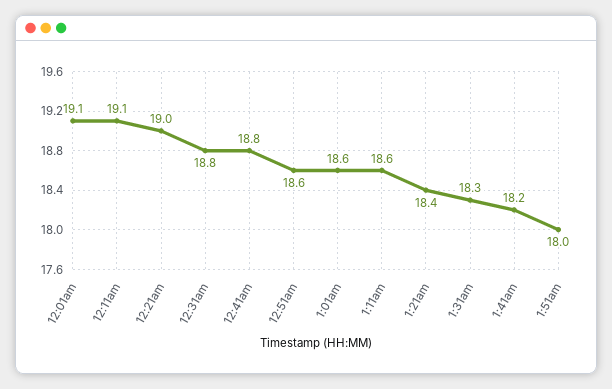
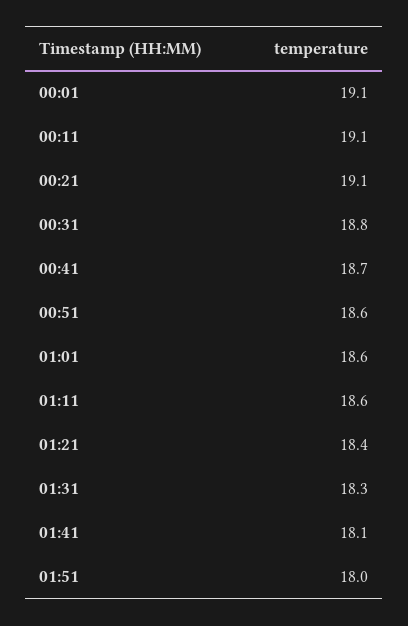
  {
    "12:01am": 19.1,
    "12:11am": 19.1,
-   "12:21am": 19,
+   "12:21am": 19.1,
    "12:31am": 18.8,
-   "12:41am": 18.8,
+   "12:41am": 18.7,
    "12:51am": 18.6,
    "1:01am": 18.6,
    "1:11am": 18.6,
    "1:21am": 18.4,
    "1:31am": 18.3,
-   "1:41am": 18.2,
+   "1:41am": 18.1,
    "1:51am": 18
  }

